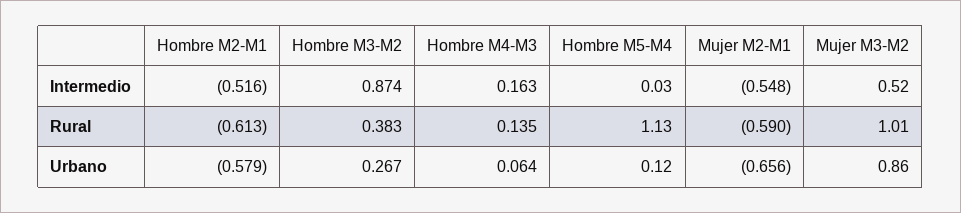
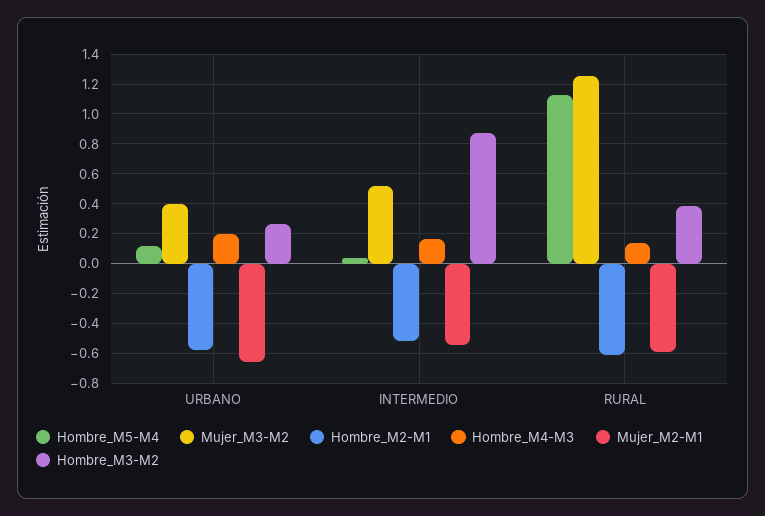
  {
    "Hombre M2-M1": {
      "Intermedio": -0.516,
      "Rural": -0.613,
      "Urbano": -0.579
    },
    "Hombre M3-M2": {
      "Intermedio": 0.874,
      "Rural": 0.383,
      "Urbano": 0.267
    },
    "Hombre M4-M3": {
      "Intermedio": 0.163,
      "Rural": 0.135,
-     "Urbano": 0.064
+     "Urbano": 0.2
    },
    "Hombre M5-M4": {
      "Intermedio": 0.03,
      "Rural": 1.13,
      "Urbano": 0.12
    },
    "Mujer M2-M1": {
      "Intermedio": -0.548,
      "Rural": -0.59,
      "Urbano": -0.656
    },
    "Mujer M3-M2": {
      "Intermedio": 0.52,
-     "Rural": 1.01,
+     "Rural": 1.25,
-     "Urbano": 0.86
+     "Urbano": 0.4
    }
  }

